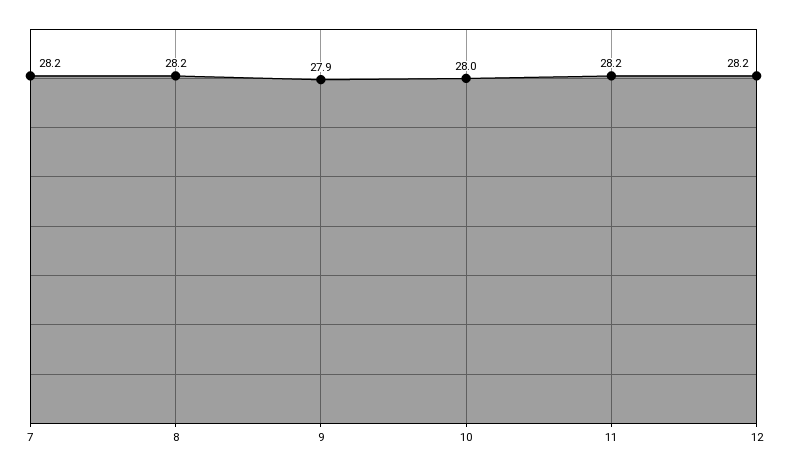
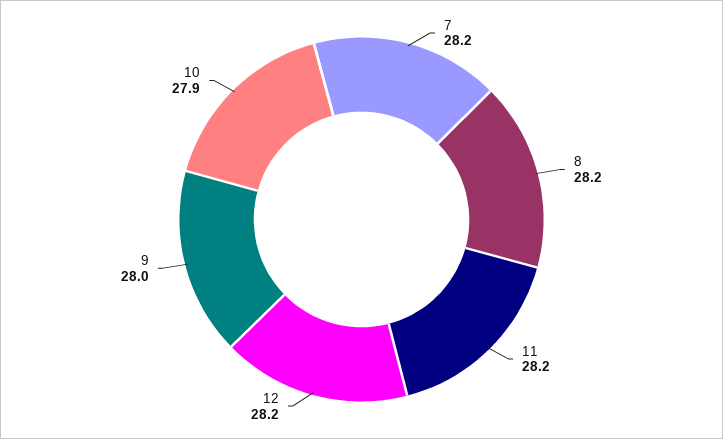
  {
    "7": 28.2,
    "8": 28.2,
-   "9": 27.9,
+   "9": 28,
-   "10": 28,
+   "10": 27.9,
    "11": 28.2,
    "12": 28.2
  }

